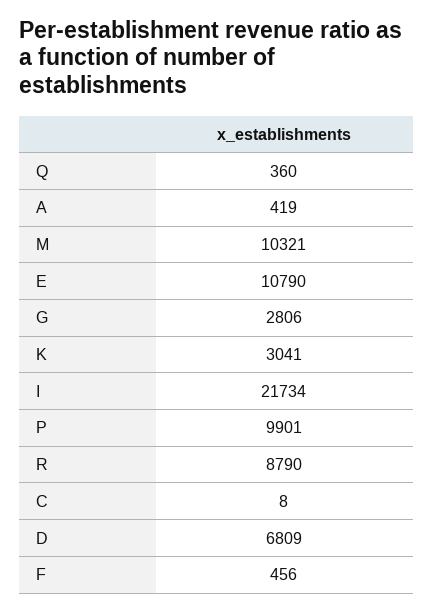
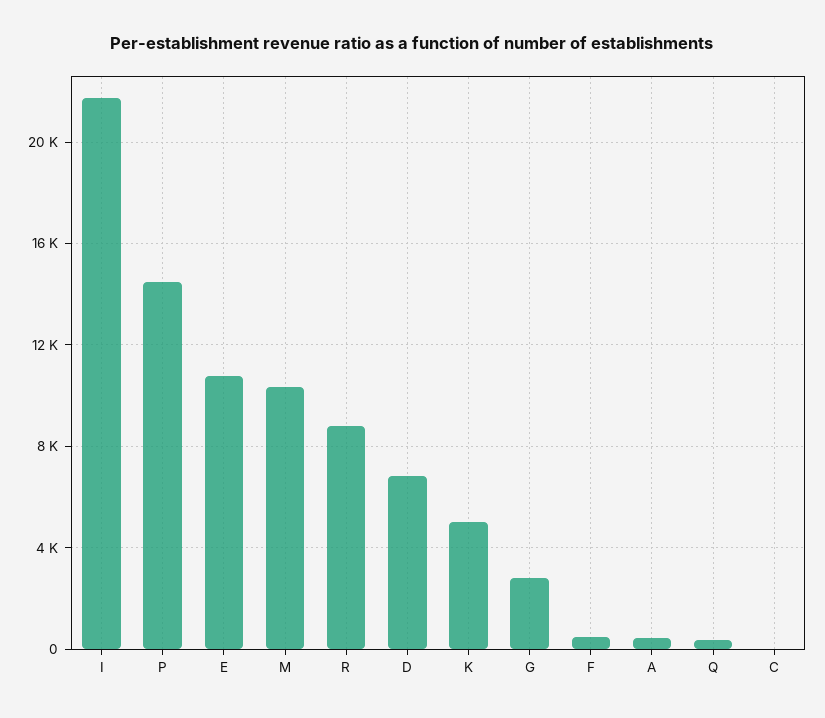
  {
    "Q": 360,
    "A": 419,
    "M": 10321,
    "E": 10790,
    "G": 2806,
-   "K": 3041,
+   "K": 5000,
    "I": 21734,
-   "P": 9901,
+   "P": 14500,
    "R": 8790,
    "C": 8,
    "D": 6809,
    "F": 456
  }

